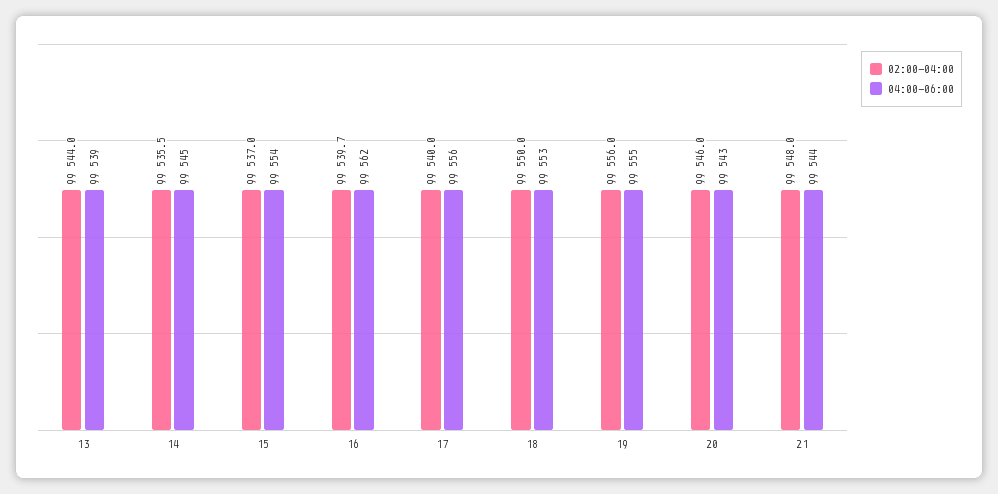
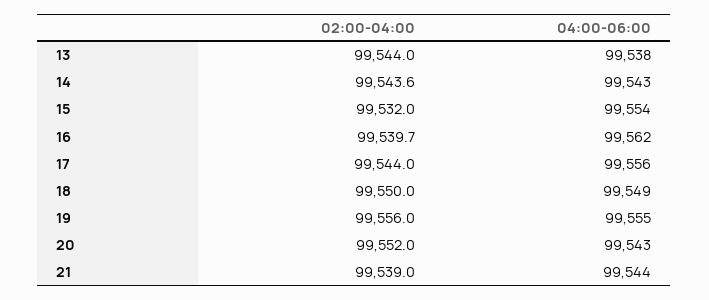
  {
    "02:00-04:00": {
      "13": 99544,
-     "14": 99535.5,
+     "14": 99543.6,
-     "15": 99537,
+     "15": 99532,
      "16": 99539.7,
-     "17": 99540,
+     "17": 99544,
      "18": 99550,
      "19": 99556,
-     "20": 99546,
+     "20": 99552,
-     "21": 99548
+     "21": 99539
    },
    "04:00-06:00": {
-     "13": 99539,
+     "13": 99538,
-     "14": 99545,
+     "14": 99543,
      "15": 99554,
      "16": 99562,
      "17": 99556,
-     "18": 99553,
+     "18": 99549,
      "19": 99555,
      "20": 99543,
      "21": 99544
    }
  }

